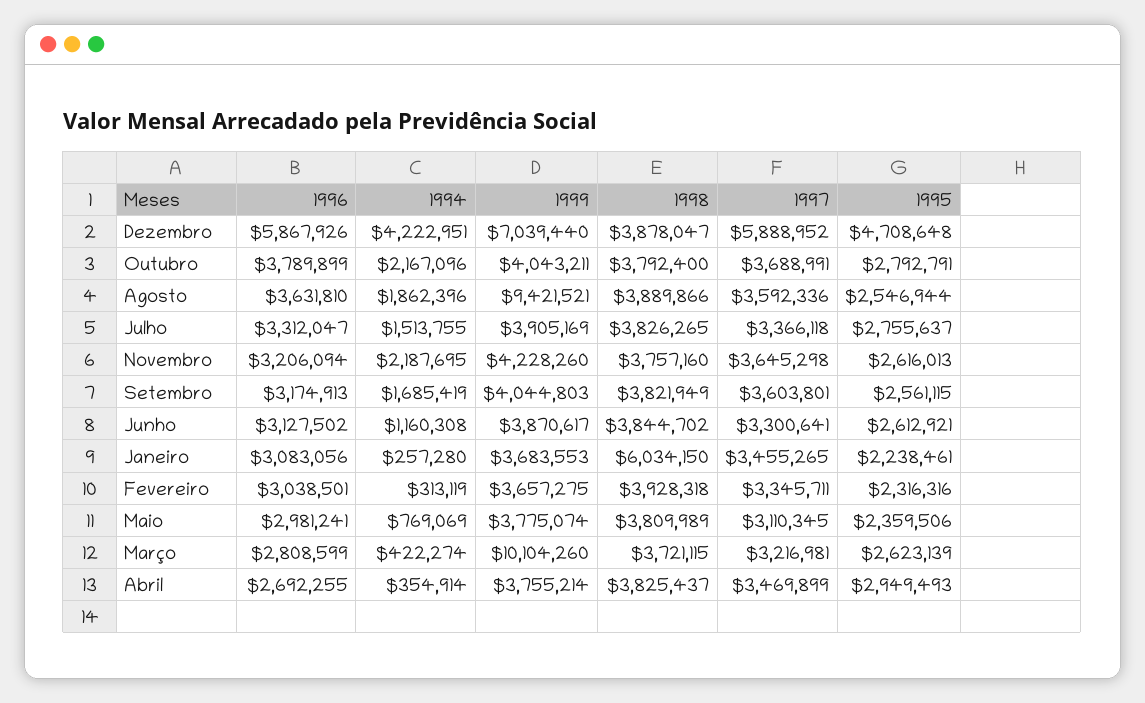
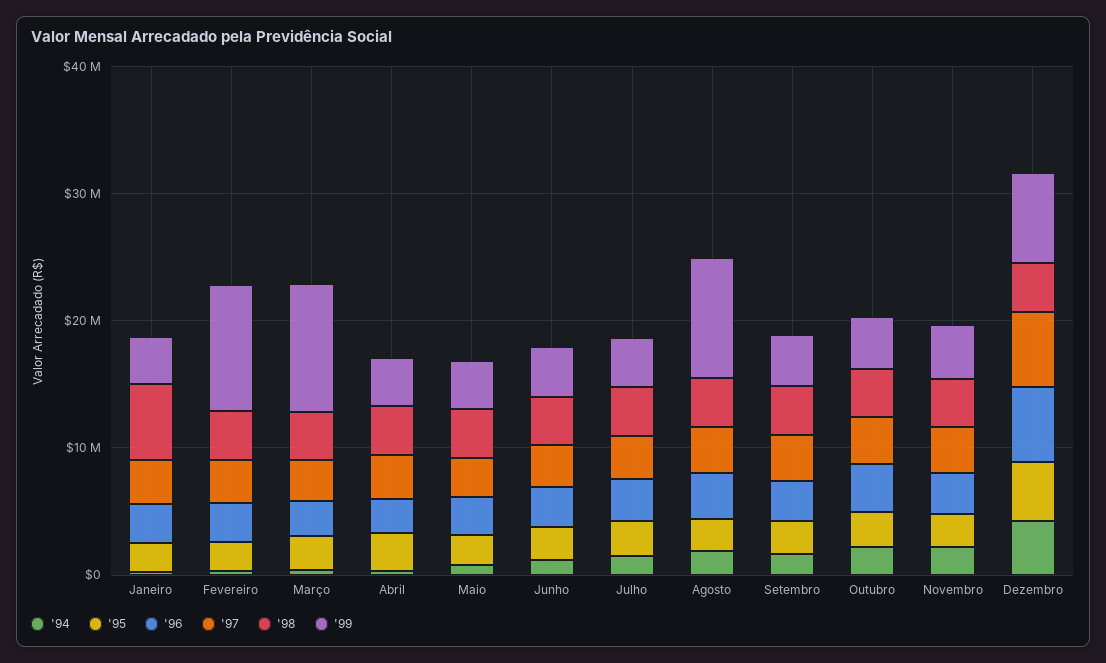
  {
    "1996": {
      "Dezembro": 5867926,
      "Outubro": 3789899,
      "Agosto": 3631810,
      "Julho": 3312047,
      "Novembro": 3206094,
      "Setembro": 3174913,
      "Junho": 3127502,
      "Janeiro": 3083056,
      "Fevereiro": 3038501,
      "Maio": 2981241,
      "Março": 2808599,
      "Abril": 2692255
    },
    "1994": {
      "Dezembro": 4222951,
      "Outubro": 2167096,
      "Agosto": 1862396,
      "Julho": 1513755,
      "Novembro": 2187695,
      "Setembro": 1685419,
      "Junho": 1160308,
      "Janeiro": 257280,
      "Fevereiro": 313119,
      "Maio": 769069,
      "Março": 422274,
      "Abril": 354914
    },
    "1999": {
      "Dezembro": 7039440,
      "Outubro": 4043211,
      "Agosto": 9421521,
      "Julho": 3905169,
      "Novembro": 4228260,
      "Setembro": 4044803,
      "Junho": 3870617,
      "Janeiro": 3683553,
-     "Fevereiro": 3657275,
+     "Fevereiro": 10000000,
      "Maio": 3775074,
      "Março": 10104260,
      "Abril": 3755214
    },
    "1998": {
      "Dezembro": 3878047,
      "Outubro": 3792400,
      "Agosto": 3889866,
      "Julho": 3826265,
      "Novembro": 3757160,
      "Setembro": 3821949,
      "Junho": 3844702,
      "Janeiro": 6034150,
      "Fevereiro": 3928318,
      "Maio": 3809989,
      "Março": 3721115,
      "Abril": 3825437
    },
    "1997": {
      "Dezembro": 5888952,
      "Outubro": 3688991,
      "Agosto": 3592336,
      "Julho": 3366118,
      "Novembro": 3645298,
      "Setembro": 3603801,
      "Junho": 3300641,
      "Janeiro": 3455265,
      "Fevereiro": 3345711,
      "Maio": 3110345,
      "Março": 3216981,
      "Abril": 3469899
    },
    "1995": {
      "Dezembro": 4708648,
      "Outubro": 2792791,
      "Agosto": 2546944,
      "Julho": 2755637,
      "Novembro": 2616013,
      "Setembro": 2561115,
      "Junho": 2612921,
      "Janeiro": 2238461,
      "Fevereiro": 2316316,
      "Maio": 2359506,
      "Março": 2623139,
      "Abril": 2949493
    }
  }

